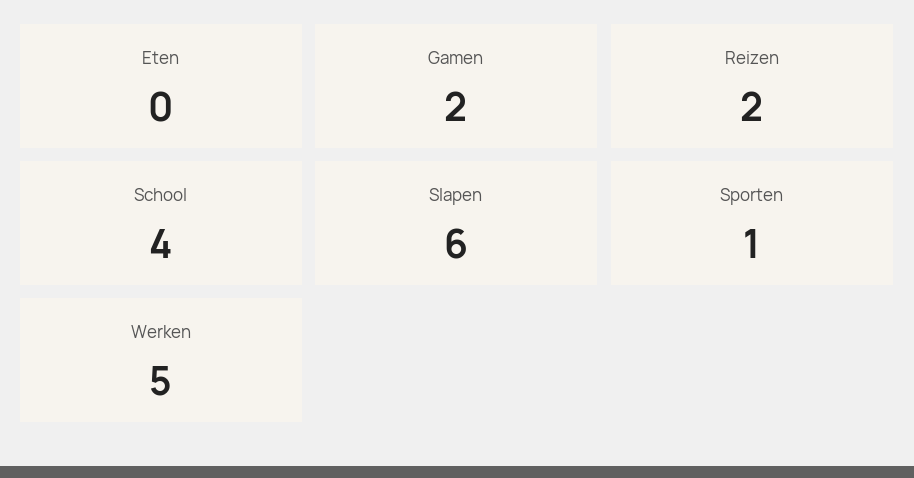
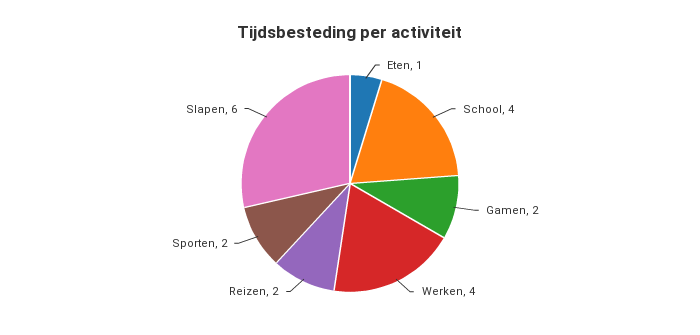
  {
-   "Eten": 0,
+   "Eten": 1,
    "Gamen": 2,
    "Reizen": 2,
    "School": 4,
    "Slapen": 6,
-   "Sporten": 1,
+   "Sporten": 2,
-   "Werken": 5
+   "Werken": 4
  }

